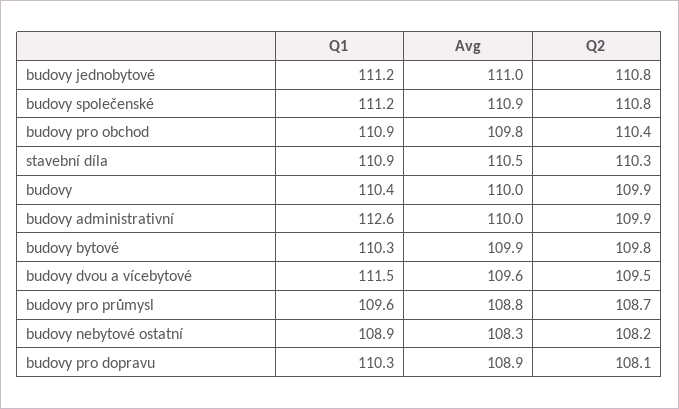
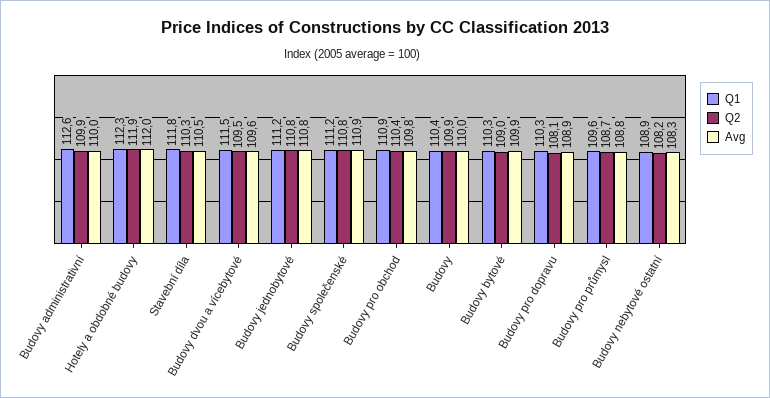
  {
    "Q1": {
      "budovy jednobytové": 111.2,
      "budovy společenské": 111.2,
      "budovy pro obchod": 110.9,
-     "stavební díla": 110.9,
+     "stavební díla": 111.8,
      "budovy": 110.4,
      "budovy administrativní": 112.6,
      "budovy bytové": 110.3,
      "budovy dvou a vícebytové": 111.5,
      "budovy pro průmysl": 109.6,
      "budovy nebytové ostatní": 108.9,
-     "budovy pro dopravu": 110.3
+     "budovy pro dopravu": 110.3,
+     "Hotely a obdobné budovy": 112.3
    },
    "Avg": {
-     "budovy jednobytové": 111,
+     "budovy jednobytové": 110.8,
      "budovy společenské": 110.9,
      "budovy pro obchod": 109.8,
      "stavební díla": 110.5,
      "budovy": 110,
      "budovy administrativní": 110,
      "budovy bytové": 109.9,
      "budovy dvou a vícebytové": 109.6,
      "budovy pro průmysl": 108.8,
      "budovy nebytové ostatní": 108.3,
-     "budovy pro dopravu": 108.9
+     "budovy pro dopravu": 108.9,
+     "Hotely a obdobné budovy": 112
    },
    "Q2": {
      "budovy jednobytové": 110.8,
      "budovy společenské": 110.8,
      "budovy pro obchod": 110.4,
      "stavební díla": 110.3,
      "budovy": 109.9,
      "budovy administrativní": 109.9,
-     "budovy bytové": 109.8,
+     "budovy bytové": 109,
      "budovy dvou a vícebytové": 109.5,
      "budovy pro průmysl": 108.7,
      "budovy nebytové ostatní": 108.2,
-     "budovy pro dopravu": 108.1
+     "budovy pro dopravu": 108.1,
+     "Hotely a obdobné budovy": 111.9
    }
  }

